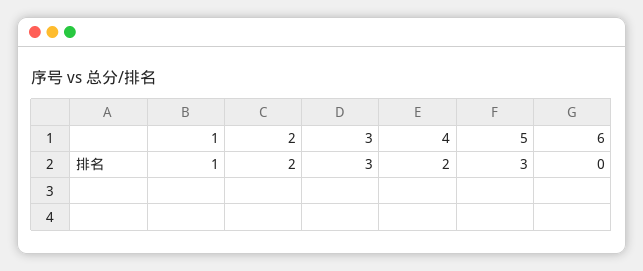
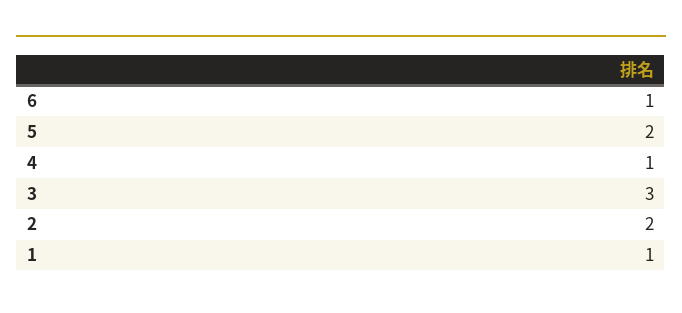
  {
    "1": 1,
    "2": 2,
    "3": 3,
-   "4": 2,
+   "4": 1,
-   "5": 3,
+   "5": 2,
-   "6": 0
+   "6": 1
  }

